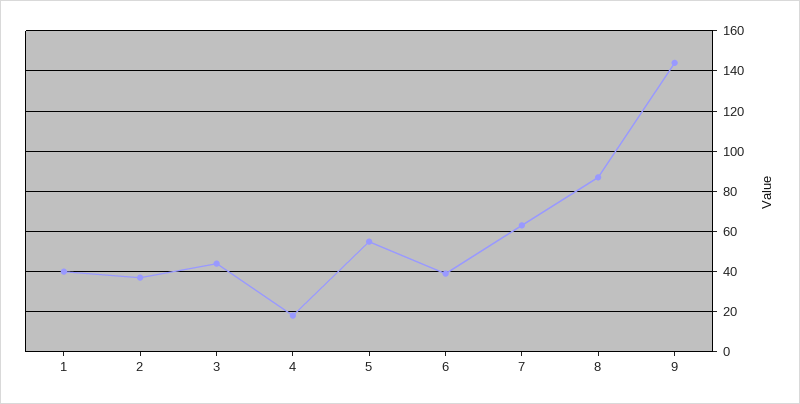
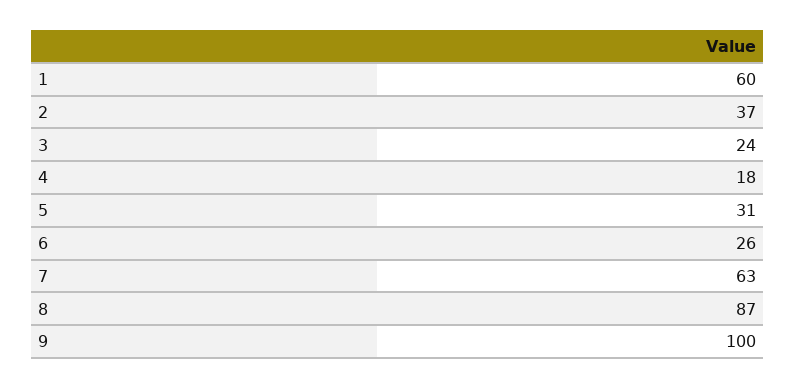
  {
-   "1": 40,
+   "1": 60,
    "2": 37,
-   "3": 45,
+   "3": 24,
    "4": 18,
-   "5": 55,
+   "5": 31,
-   "6": 40,
+   "6": 26,
    "7": 63,
    "8": 87,
-   "9": 145
+   "9": 100
  }

